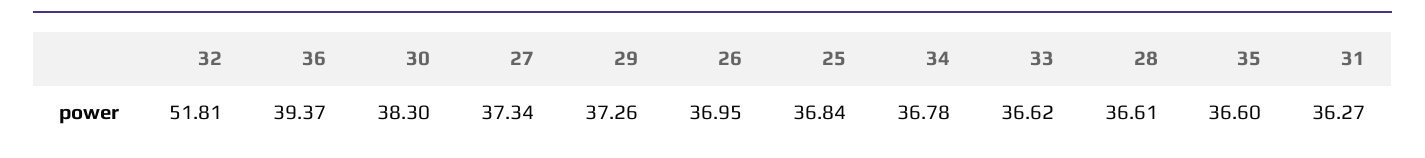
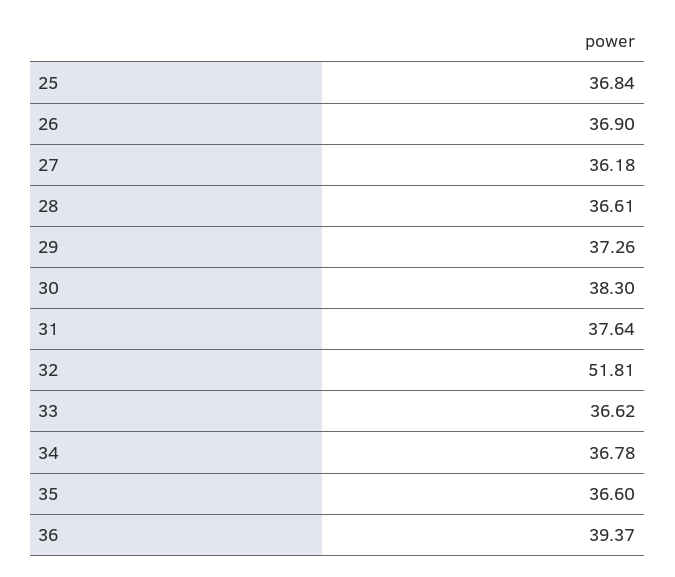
  {
    "32": 51.81,
    "36": 39.37,
    "30": 38.3,
-   "27": 37.34,
+   "27": 36.18,
    "29": 37.26,
-   "26": 36.95,
+   "26": 36.9,
    "25": 36.84,
    "34": 36.78,
    "33": 36.62,
    "28": 36.61,
    "35": 36.6,
-   "31": 36.27
+   "31": 37.64
  }

